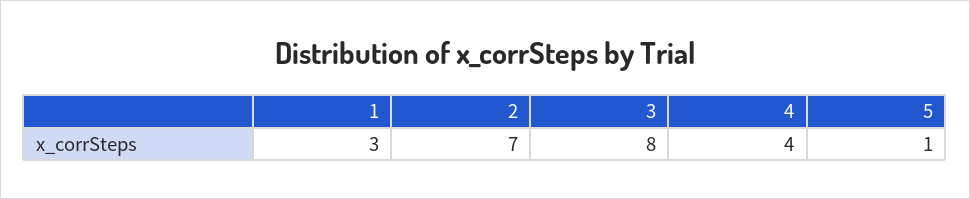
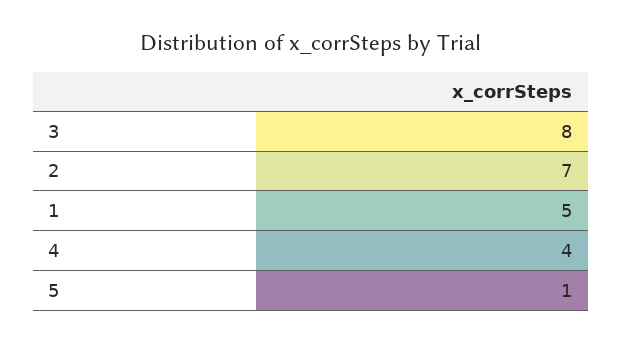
  {
-   "1": 3,
+   "1": 5,
    "2": 7,
    "3": 8,
    "4": 4,
    "5": 1
  }

